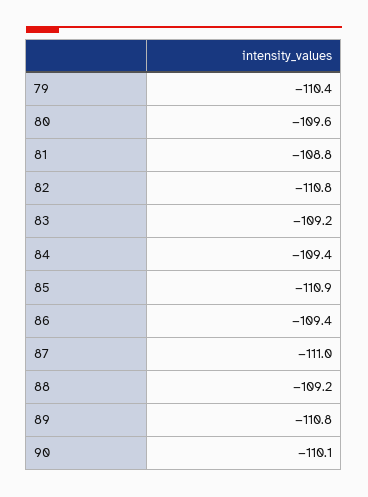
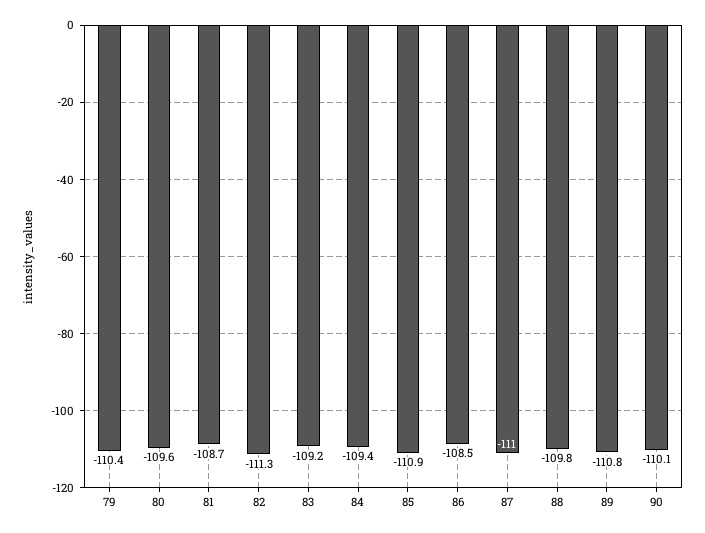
  {
    "79": -110.4,
    "80": -109.6,
-   "81": -108.8,
+   "81": -108.7,
-   "82": -110.8,
+   "82": -111.3,
    "83": -109.2,
    "84": -109.4,
    "85": -110.9,
-   "86": -109.4,
+   "86": -108.5,
    "87": -111,
-   "88": -109.2,
+   "88": -109.8,
    "89": -110.8,
    "90": -110.1
  }

